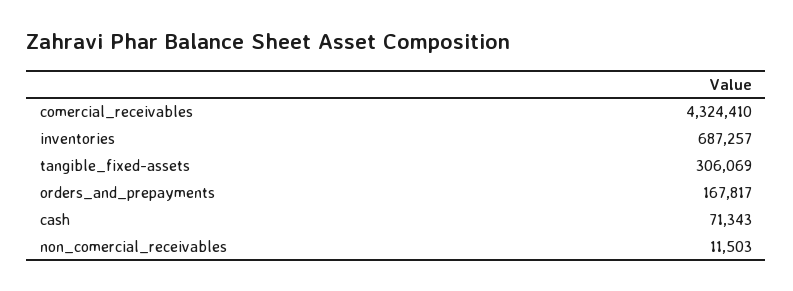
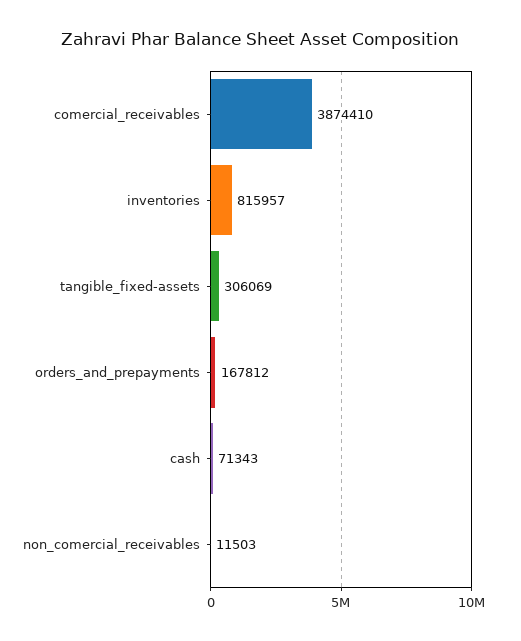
  {
-   "comercial_receivables": 4324410,
+   "comercial_receivables": 3874410,
-   "inventories": 687257,
+   "inventories": 815957,
    "tangible_fixed-assets": 306069,
-   "orders_and_prepayments": 167817,
+   "orders_and_prepayments": 167812,
    "cash": 71343,
    "non_comercial_receivables": 11503
  }

